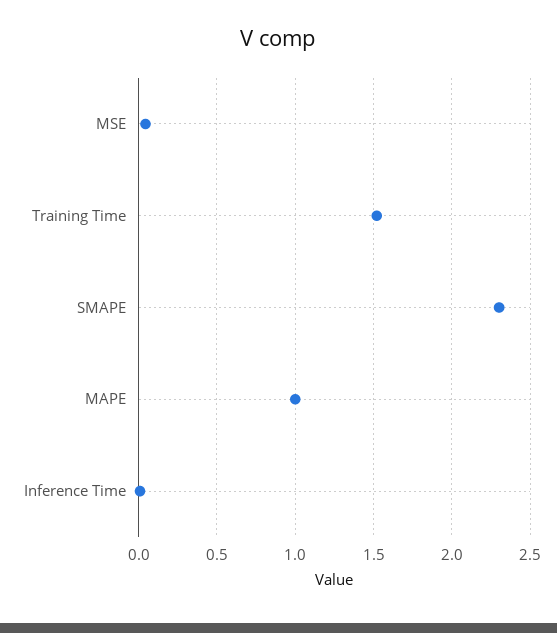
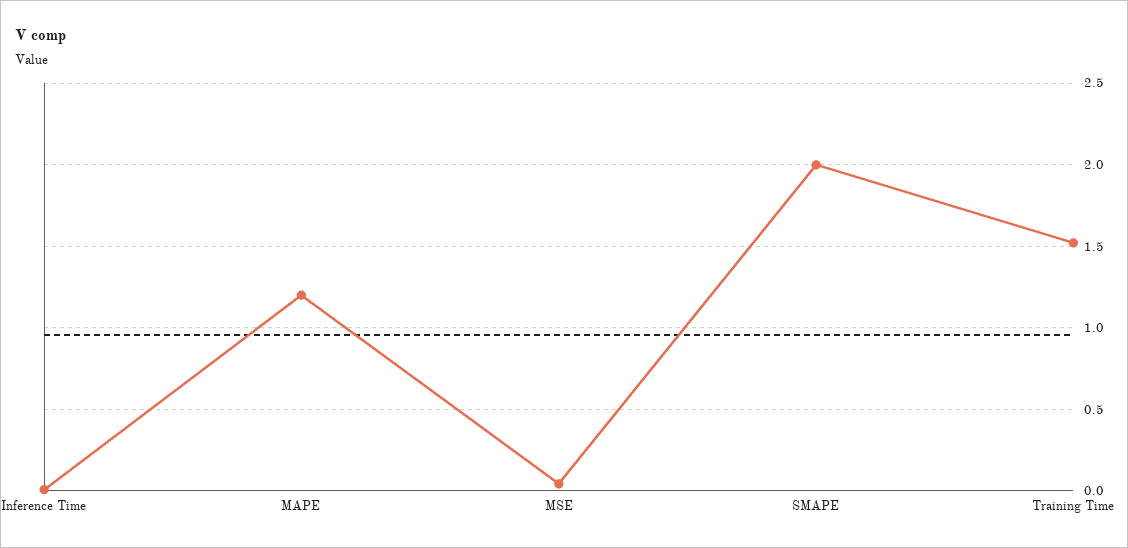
  {
    "MSE": 0.05,
    "Training Time": 1.5,
-   "SMAPE": 2.3,
+   "SMAPE": 2,
-   "MAPE": 1,
+   "MAPE": 1.2,
    "Inference Time": 0
  }

